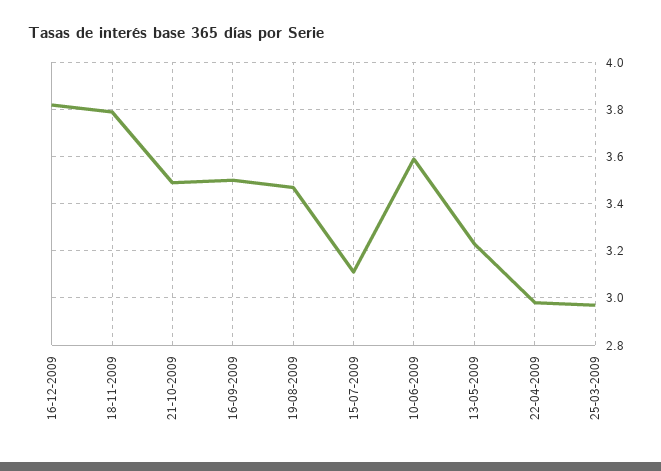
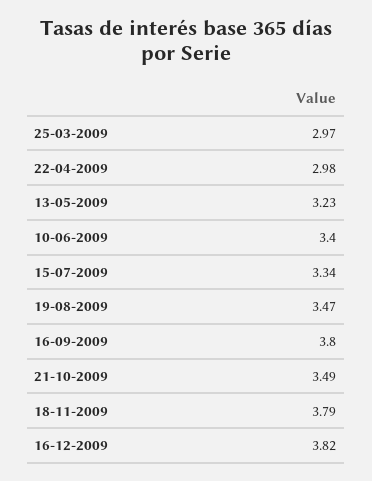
  {
    "16-12-2009": 3.82,
    "18-11-2009": 3.79,
    "21-10-2009": 3.49,
-   "16-09-2009": 3.5,
+   "16-09-2009": 3.8,
    "19-08-2009": 3.47,
-   "15-07-2009": 3.1,
+   "15-07-2009": 3.34,
-   "10-06-2009": 3.6,
+   "10-06-2009": 3.4,
    "13-05-2009": 3.23,
    "22-04-2009": 2.98,
    "25-03-2009": 2.97
  }

